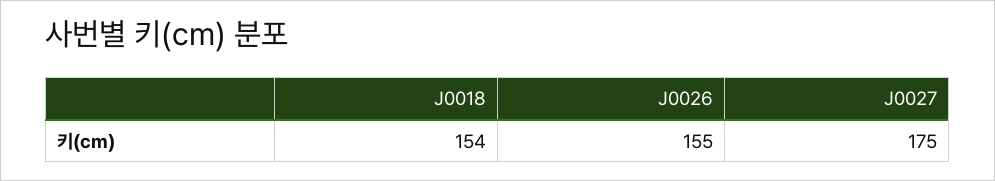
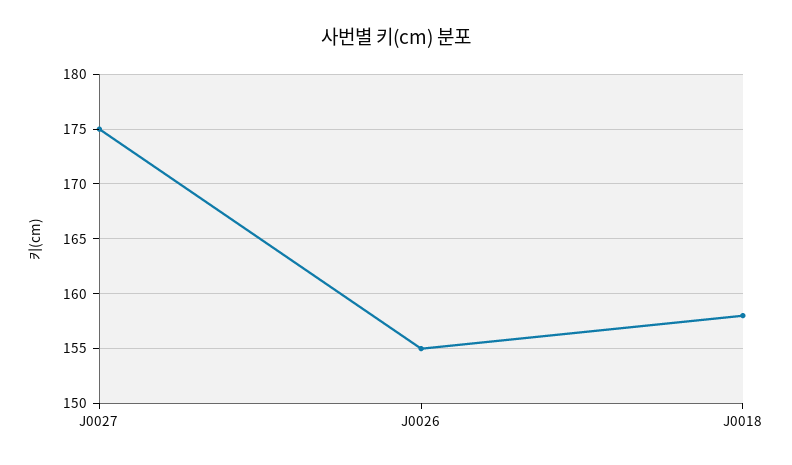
  {
-   "J0018": 154,
+   "J0018": 158,
    "J0026": 155,
    "J0027": 175
  }

